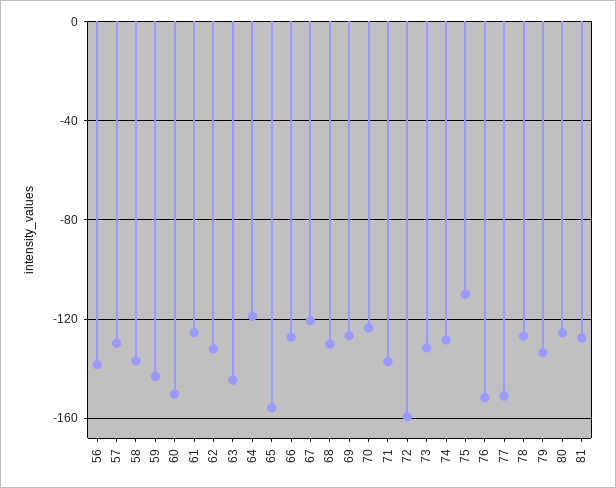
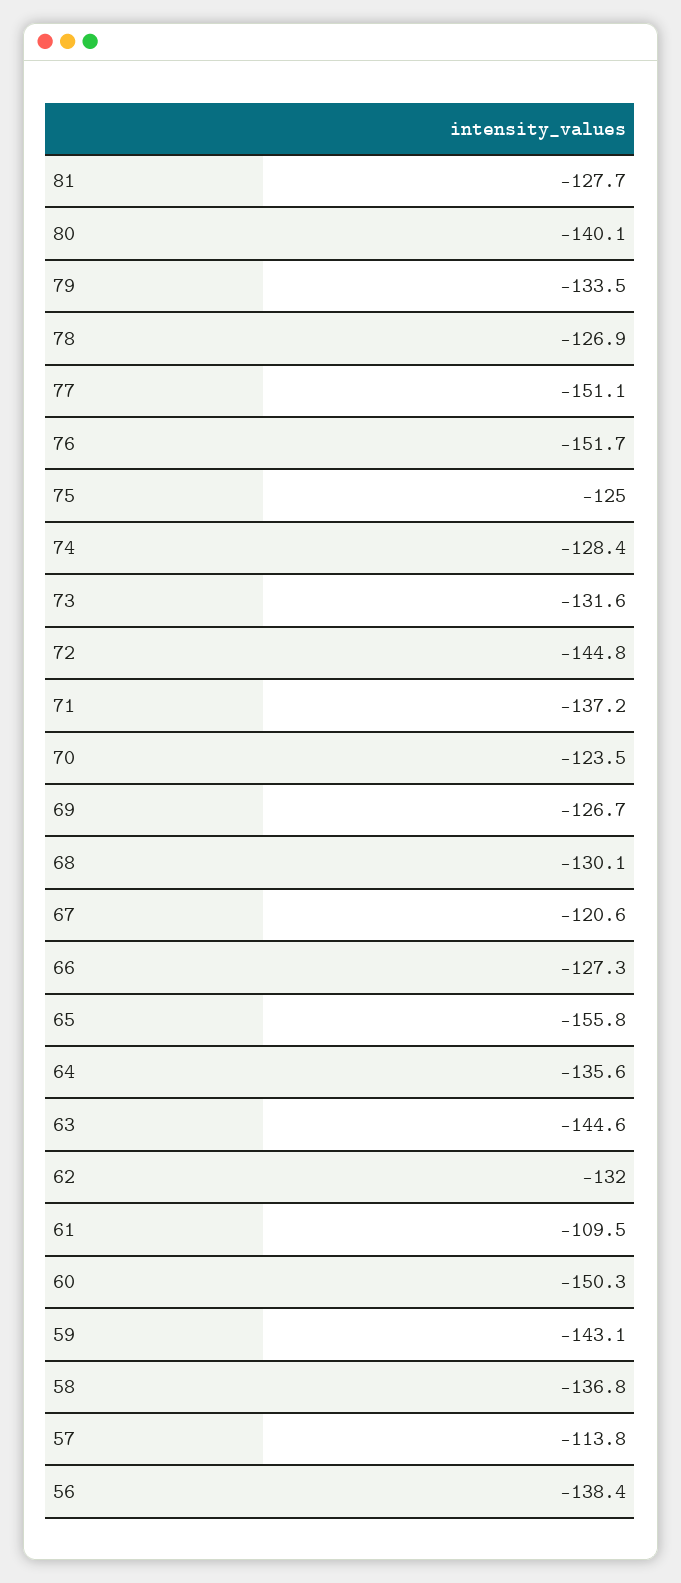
  {
    "56": -138.4,
-   "57": -130,
+   "57": -113.8,
    "58": -136.8,
    "59": -143.1,
    "60": -150.3,
-   "61": -125,
+   "61": -109.5,
    "62": -132,
    "63": -144.6,
-   "64": -120,
+   "64": -135.6,
    "65": -155.8,
    "66": -127.3,
    "67": -120.6,
    "68": -130.1,
    "69": -126.7,
    "70": -123.5,
    "71": -137.2,
-   "72": -160,
+   "72": -144.8,
    "73": -131.6,
    "74": -128.4,
-   "75": -110,
+   "75": -125,
    "76": -151.7,
    "77": -151.1,
    "78": -126.9,
    "79": -133.5,
-   "80": -125,
+   "80": -140.1,
    "81": -127.7
  }

